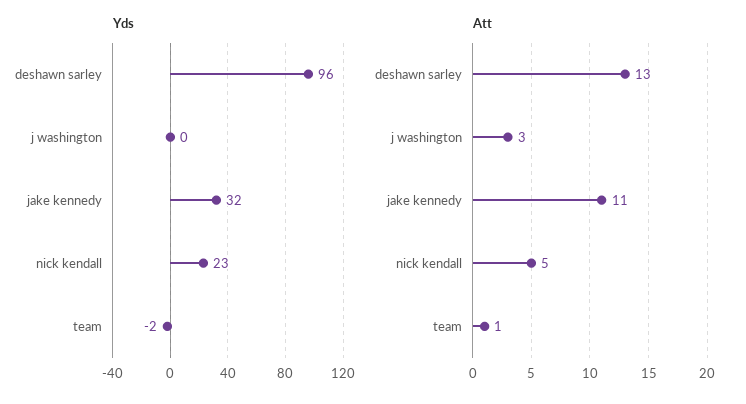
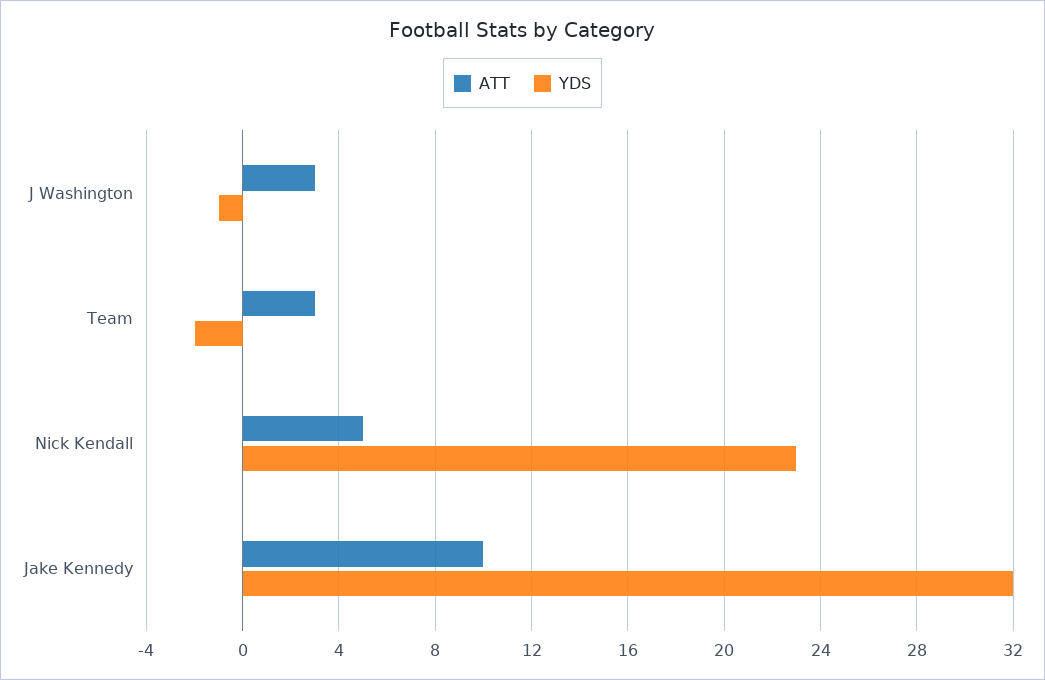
  {
    "Yds": {
-     "deshawn sarley": 96,
-     "j washington": 0,
+     "j washington": -1,
      "jake kennedy": 32,
      "nick kendall": 23,
      "team": -2
    },
    "Att": {
-     "deshawn sarley": 13,
      "j washington": 3,
-     "jake kennedy": 11,
+     "jake kennedy": 10,
      "nick kendall": 5,
-     "team": 1
+     "team": 3
    }
  }

